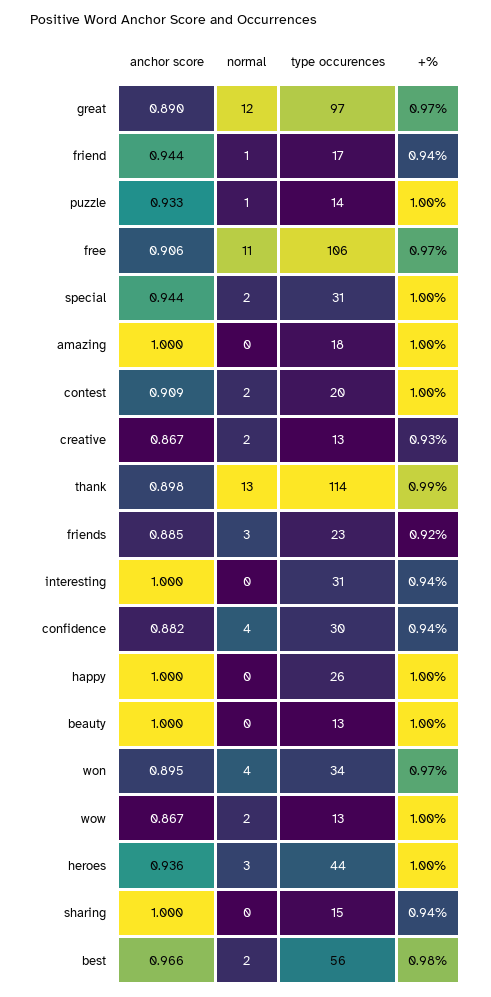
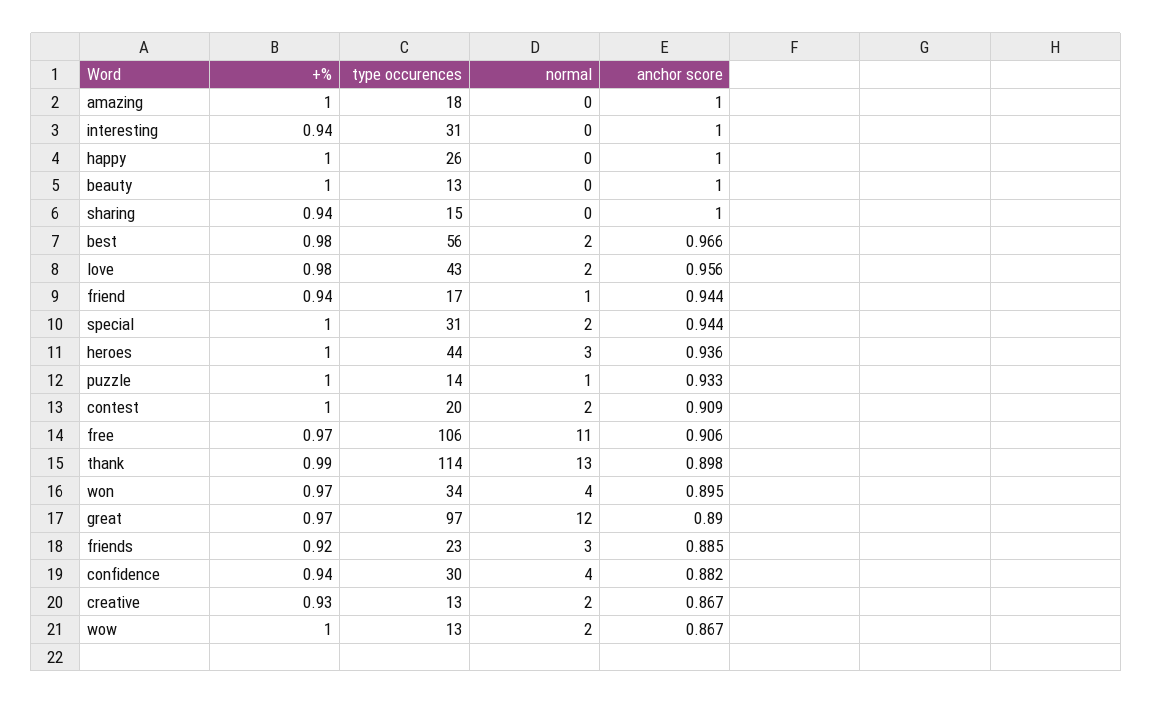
  {
    "anchor score": {
      "great": 0.89,
      "friend": 0.944,
      "puzzle": 0.933,
      "free": 0.906,
      "special": 0.944,
      "amazing": 1,
      "contest": 0.909,
      "creative": 0.867,
      "thank": 0.898,
      "friends": 0.885,
      "interesting": 1,
      "confidence": 0.882,
      "happy": 1,
      "beauty": 1,
      "won": 0.895,
      "wow": 0.867,
      "heroes": 0.936,
      "sharing": 1,
-     "best": 0.966
+     "best": 0.966,
+     "love": 0.956
    },
    "normal": {
      "great": 12,
      "friend": 1,
      "puzzle": 1,
      "free": 11,
      "special": 2,
      "amazing": 0,
      "contest": 2,
      "creative": 2,
      "thank": 13,
      "friends": 3,
      "interesting": 0,
      "confidence": 4,
      "happy": 0,
      "beauty": 0,
      "won": 4,
      "wow": 2,
      "heroes": 3,
      "sharing": 0,
-     "best": 2
+     "best": 2,
+     "love": 2
    },
    "type occurences": {
      "great": 97,
      "friend": 17,
      "puzzle": 14,
      "free": 106,
      "special": 31,
      "amazing": 18,
      "contest": 20,
      "creative": 13,
      "thank": 114,
      "friends": 23,
      "interesting": 31,
      "confidence": 30,
      "happy": 26,
      "beauty": 13,
      "won": 34,
      "wow": 13,
      "heroes": 44,
      "sharing": 15,
-     "best": 56
+     "best": 56,
+     "love": 43
    },
    "+%": {
      "great": 0.97,
      "friend": 0.94,
      "puzzle": 1,
      "free": 0.97,
      "special": 1,
      "amazing": 1,
      "contest": 1,
      "creative": 0.93,
      "thank": 0.99,
      "friends": 0.92,
      "interesting": 0.94,
      "confidence": 0.94,
      "happy": 1,
      "beauty": 1,
      "won": 0.97,
      "wow": 1,
      "heroes": 1,
      "sharing": 0.94,
-     "best": 0.98
+     "best": 0.98,
+     "love": 0.98
    }
  }

